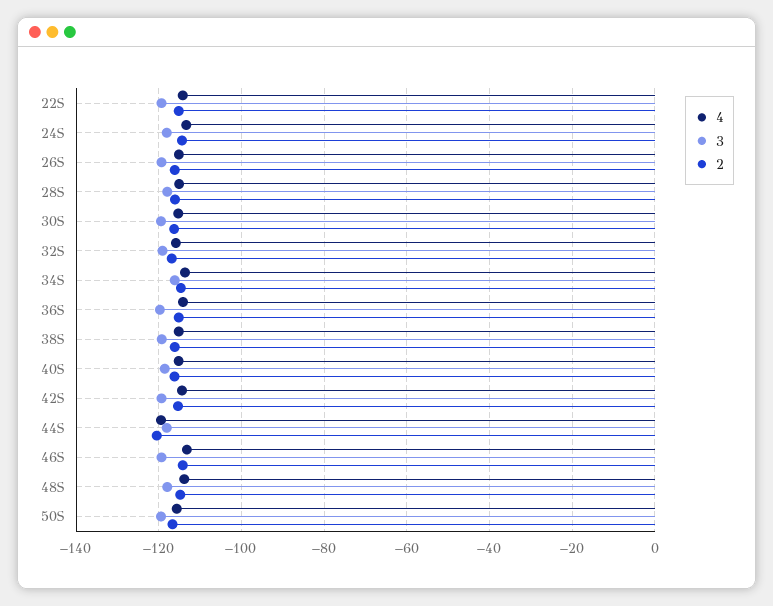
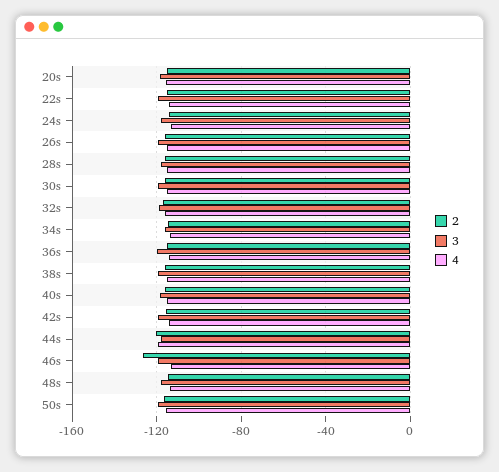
  {
    "4": {
      "22S": -114,
      "24S": -114,
      "26S": -116,
      "28S": -116,
      "30S": -116,
      "32S": -116,
      "34S": -114,
      "36S": -114,
      "38S": -116,
      "40S": -116,
      "42S": -114,
      "44S": -120,
      "46S": -114,
      "48S": -114,
-     "50S": -116
+     "50S": -116,
+     "20s": -115
    },
    "3": {
      "22S": -120,
      "24S": -118,
      "26S": -120,
      "28S": -118,
      "30S": -120,
      "32S": -120,
      "34S": -116,
      "36S": -120,
      "38S": -120,
      "40S": -118,
      "42S": -120,
      "44S": -118,
      "46S": -120,
      "48S": -118,
-     "50S": -120
+     "50S": -120,
+     "20s": -120
    },
    "2": {
      "22S": -116,
      "24S": -114,
      "26S": -116,
      "28S": -116,
      "30S": -116,
      "32S": -116,
      "34S": -114,
      "36S": -116,
      "38S": -116,
      "40S": -116,
      "42S": -116,
      "44S": -120,
-     "46S": -114,
+     "46S": -125,
      "48S": -114,
-     "50S": -116
+     "50S": -116,
+     "20s": -115
    }
  }

